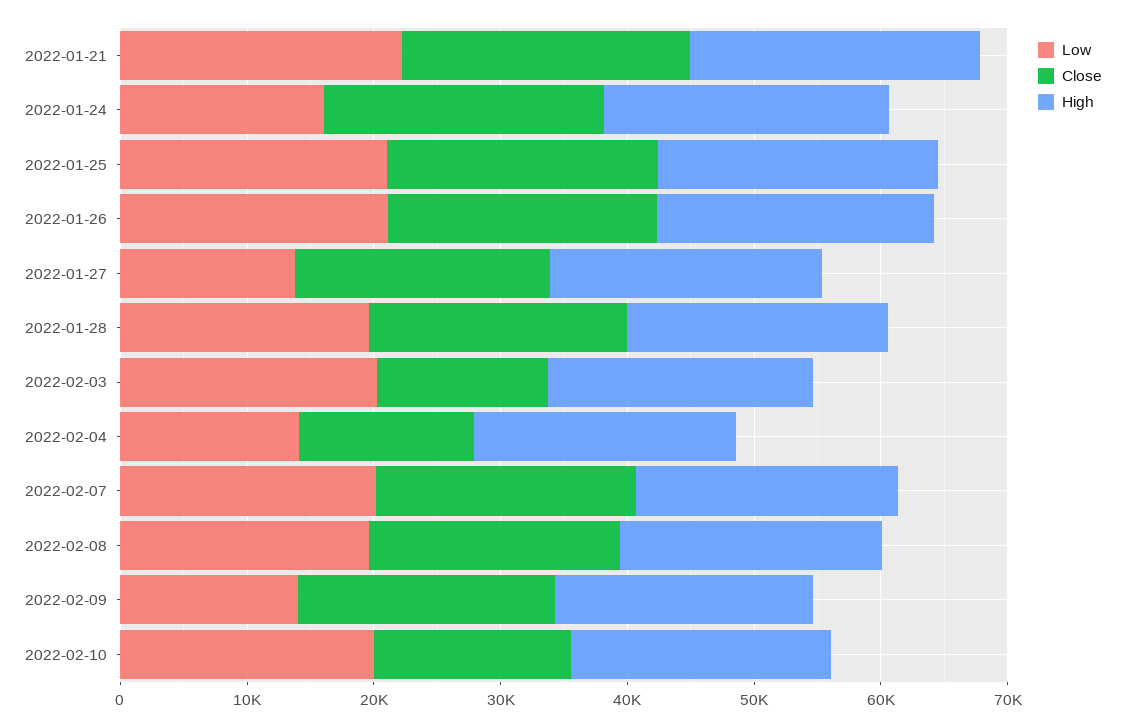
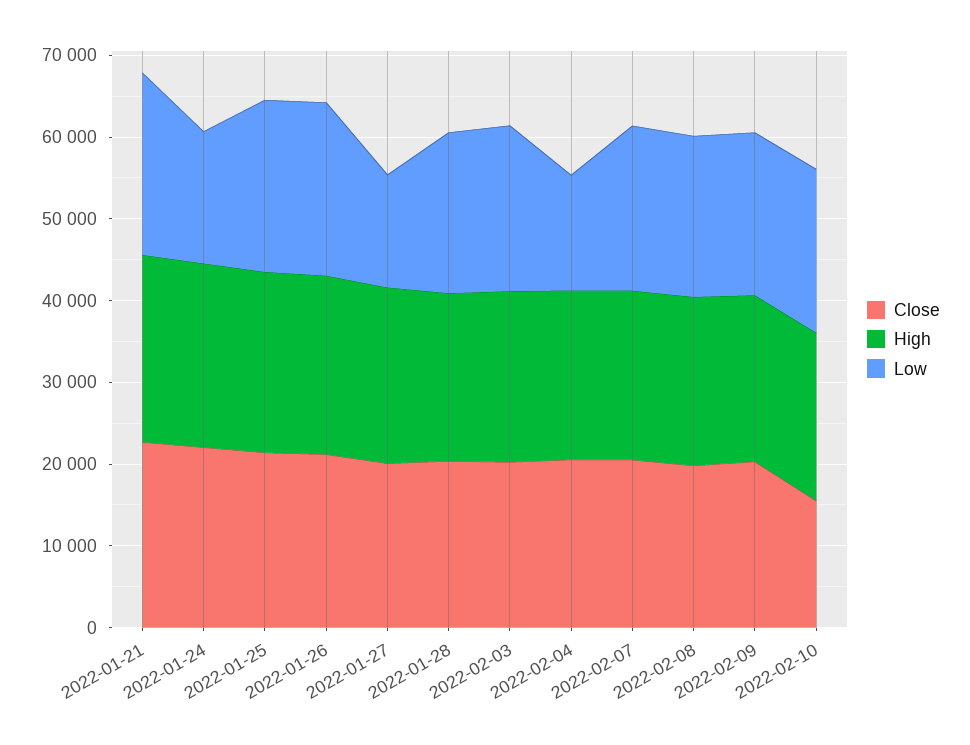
  {
    "Low": {
      "2022-01-21": 22000,
      "2022-01-24": 16000,
      "2022-01-25": 22000,
      "2022-01-26": 22000,
      "2022-01-27": 14000,
      "2022-01-28": 20000,
      "2022-02-03": 20000,
      "2022-02-04": 14000,
      "2022-02-07": 20000,
      "2022-02-08": 20000,
-     "2022-02-09": 14000,
+     "2022-02-09": 20000,
      "2022-02-10": 20000
    },
    "Close": {
      "2022-01-21": 22000,
      "2022-01-24": 22000,
      "2022-01-25": 22000,
      "2022-01-26": 22000,
      "2022-01-27": 20000,
      "2022-01-28": 20000,
-     "2022-02-03": 14000,
+     "2022-02-03": 20000,
-     "2022-02-04": 14000,
+     "2022-02-04": 20000,
      "2022-02-07": 20000,
      "2022-02-08": 20000,
      "2022-02-09": 20000,
      "2022-02-10": 16000
    },
    "High": {
      "2022-01-21": 22000,
      "2022-01-24": 22000,
      "2022-01-25": 22000,
      "2022-01-26": 22000,
      "2022-01-27": 22000,
      "2022-01-28": 20000,
      "2022-02-03": 20000,
      "2022-02-04": 20000,
      "2022-02-07": 20000,
      "2022-02-08": 20000,
      "2022-02-09": 20000,
      "2022-02-10": 20000
    }
  }

